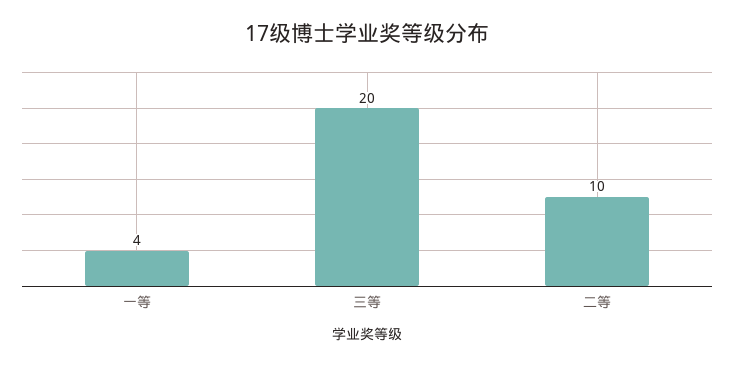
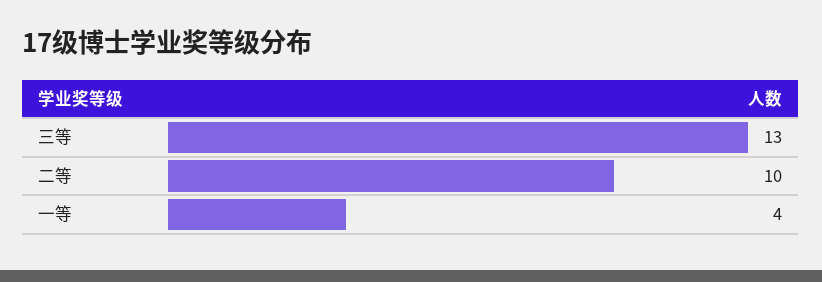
  {
    "一等": 4,
-   "三等": 20,
+   "三等": 13,
    "二等": 10
  }

